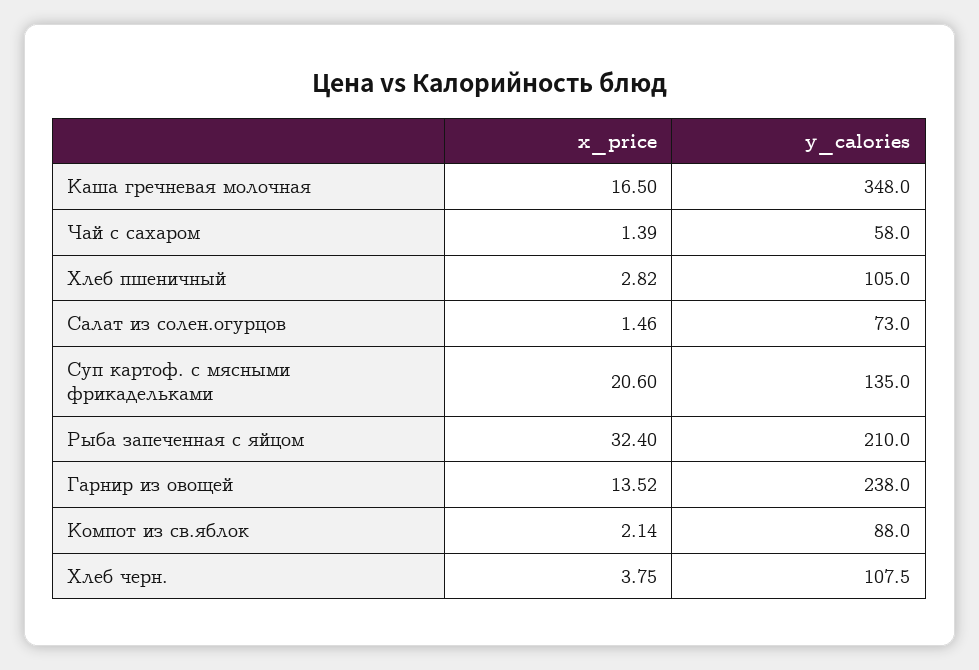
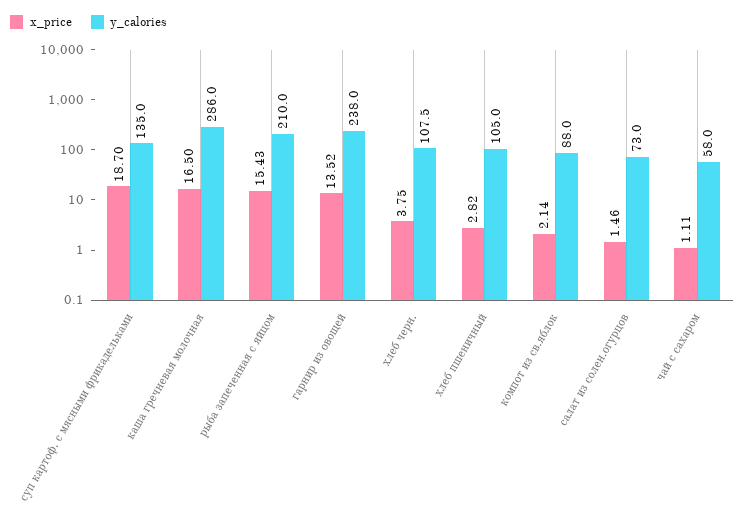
  {
    "x_price": {
      "Каша гречневая молочная": 16.5,
-     "Чай с сахаром": 1.39,
+     "Чай с сахаром": 1.11,
      "Хлеб пшеничный": 2.82,
      "Салат из солен.огурцов": 1.46,
-     "Суп картоф. с мясными фрикадельками": 20.6,
+     "Суп картоф. с мясными фрикадельками": 18.7,
-     "Рыба запеченная с яйцом": 32.4,
+     "Рыба запеченная с яйцом": 15.43,
      "Гарнир из овощей": 13.52,
      "Компот из св.яблок": 2.14,
      "Хлеб черн.": 3.75
    },
    "y_calories": {
-     "Каша гречневая молочная": 348,
+     "Каша гречневая молочная": 286,
      "Чай с сахаром": 58,
      "Хлеб пшеничный": 105,
      "Салат из солен.огурцов": 73,
      "Суп картоф. с мясными фрикадельками": 135,
      "Рыба запеченная с яйцом": 210,
      "Гарнир из овощей": 238,
      "Компот из св.яблок": 88,
      "Хлеб черн.": 107.5
    }
  }

